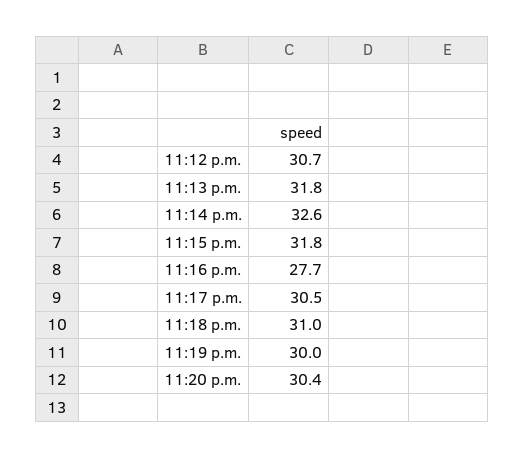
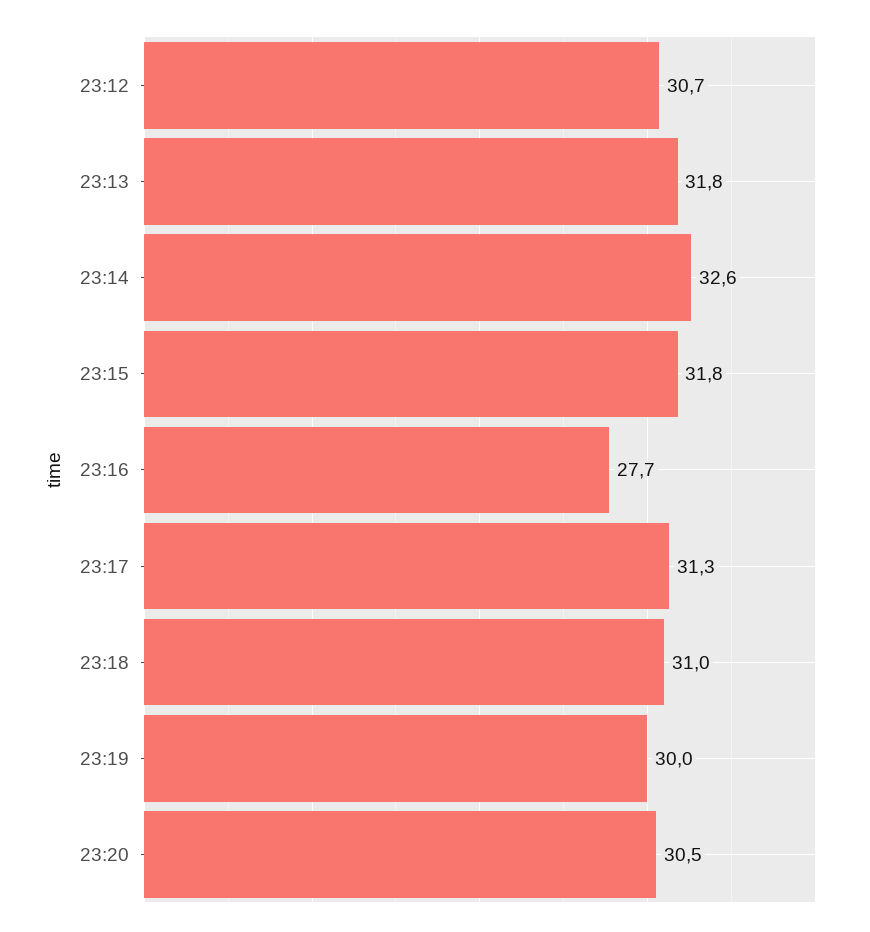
  {
    "11:12 p.m.": 30.7,
    "11:13 p.m.": 31.8,
    "11:14 p.m.": 32.6,
    "11:15 p.m.": 31.8,
    "11:16 p.m.": 27.7,
-   "11:17 p.m.": 30.5,
+   "11:17 p.m.": 31.3,
    "11:18 p.m.": 31,
    "11:19 p.m.": 30,
-   "11:20 p.m.": 30.4
+   "11:20 p.m.": 30.5
  }

